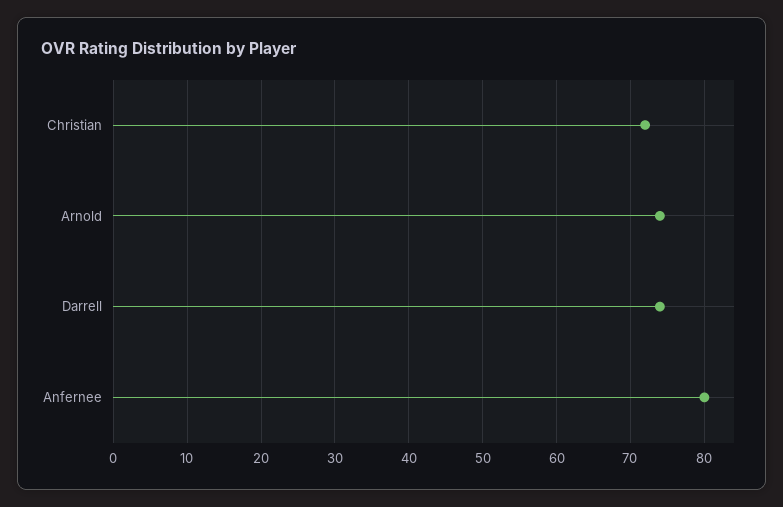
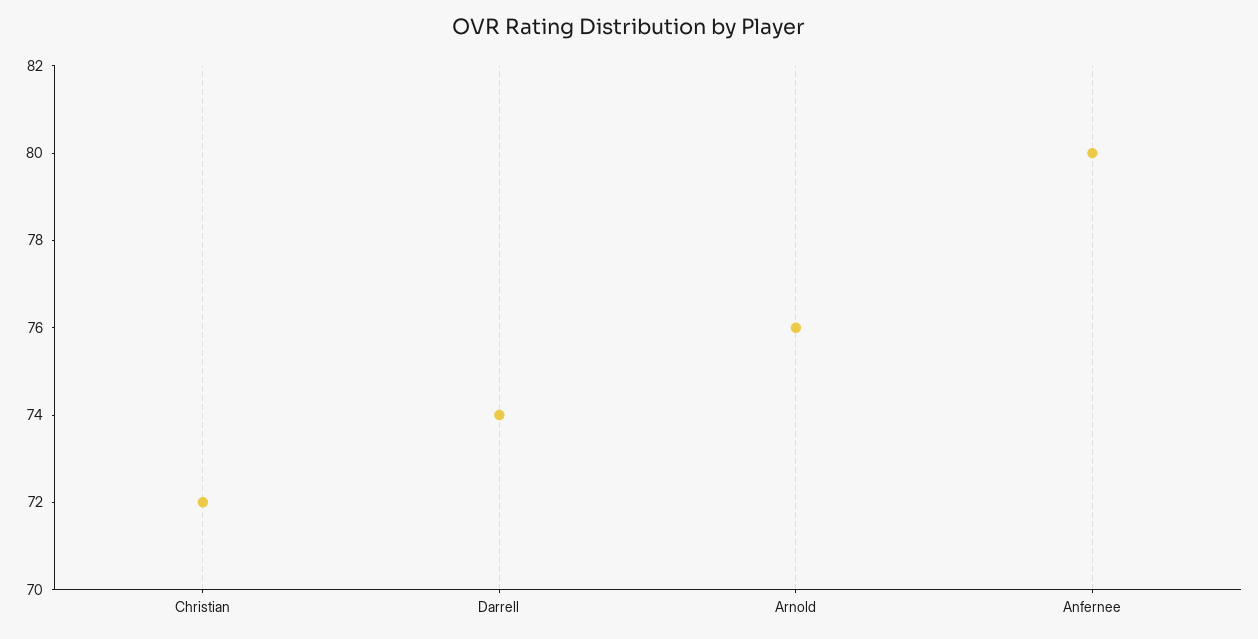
  {
    "Christian": 72,
-   "Arnold": 74,
+   "Arnold": 76,
    "Darrell": 74,
    "Anfernee": 80
  }

